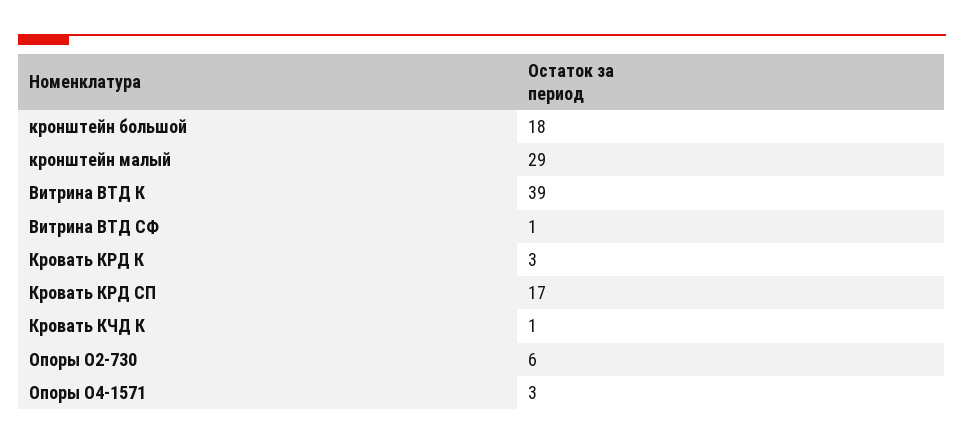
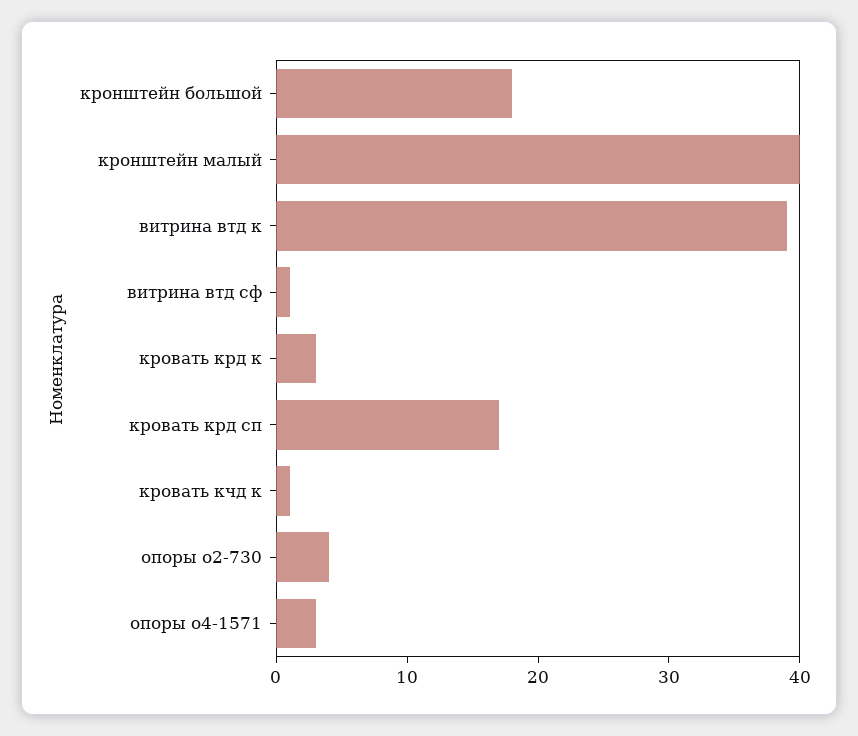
  {
    "кронштейн большой": 18,
-   "кронштейн малый": 29,
+   "кронштейн малый": 40,
    "Витрина ВТД К": 39,
    "Витрина ВТД СФ": 1,
    "Кровать КРД К": 3,
    "Кровать КРД СП": 17,
    "Кровать КЧД К": 1,
-   "Опоры О2-730": 6,
+   "Опоры О2-730": 4,
    "Опоры О4-1571": 3
  }

